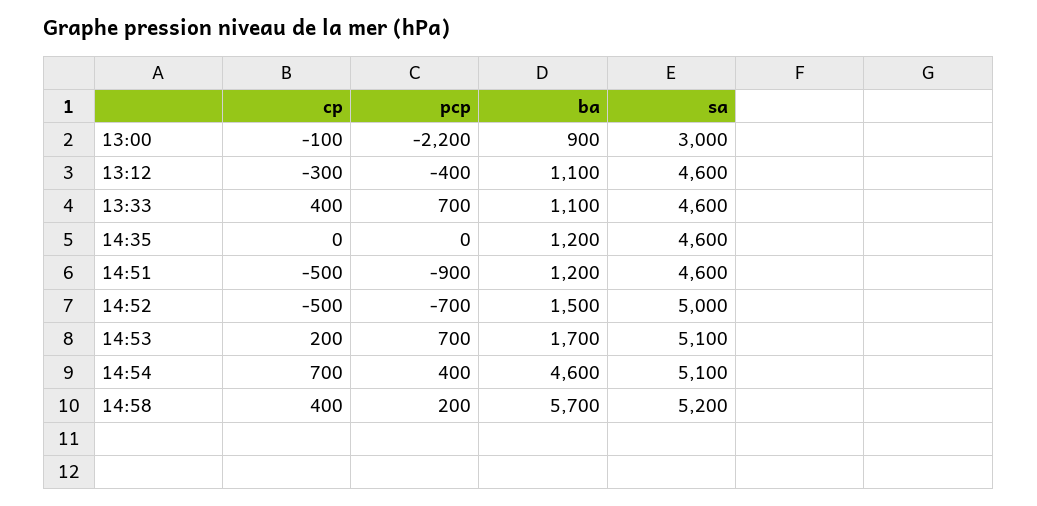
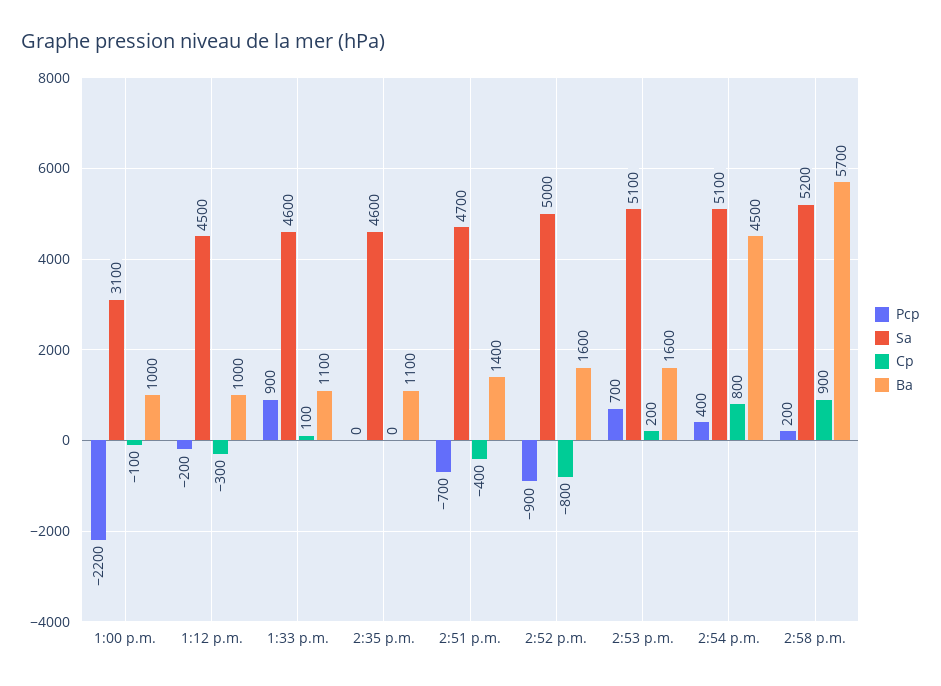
  {
    "cp": {
      "13:00": -100,
      "13:12": -300,
-     "13:33": 400,
+     "13:33": 100,
      "14:35": 0,
-     "14:51": -500,
+     "14:51": -400,
-     "14:52": -500,
+     "14:52": -800,
      "14:53": 200,
-     "14:54": 700,
+     "14:54": 800,
-     "14:58": 400
+     "14:58": 900
    },
    "pcp": {
      "13:00": -2200,
-     "13:12": -400,
+     "13:12": -200,
-     "13:33": 700,
+     "13:33": 900,
      "14:35": 0,
-     "14:51": -900,
+     "14:51": -700,
-     "14:52": -700,
+     "14:52": -900,
      "14:53": 700,
      "14:54": 400,
      "14:58": 200
    },
    "ba": {
-     "13:00": 900,
+     "13:00": 1000,
-     "13:12": 1100,
+     "13:12": 1000,
      "13:33": 1100,
-     "14:35": 1200,
+     "14:35": 1100,
-     "14:51": 1200,
+     "14:51": 1400,
-     "14:52": 1500,
+     "14:52": 1600,
-     "14:53": 1700,
+     "14:53": 1600,
-     "14:54": 4600,
+     "14:54": 4500,
      "14:58": 5700
    },
    "sa": {
-     "13:00": 3000,
+     "13:00": 3100,
-     "13:12": 4600,
+     "13:12": 4500,
      "13:33": 4600,
      "14:35": 4600,
-     "14:51": 4600,
+     "14:51": 4700,
      "14:52": 5000,
      "14:53": 5100,
      "14:54": 5100,
      "14:58": 5200
    }
  }

